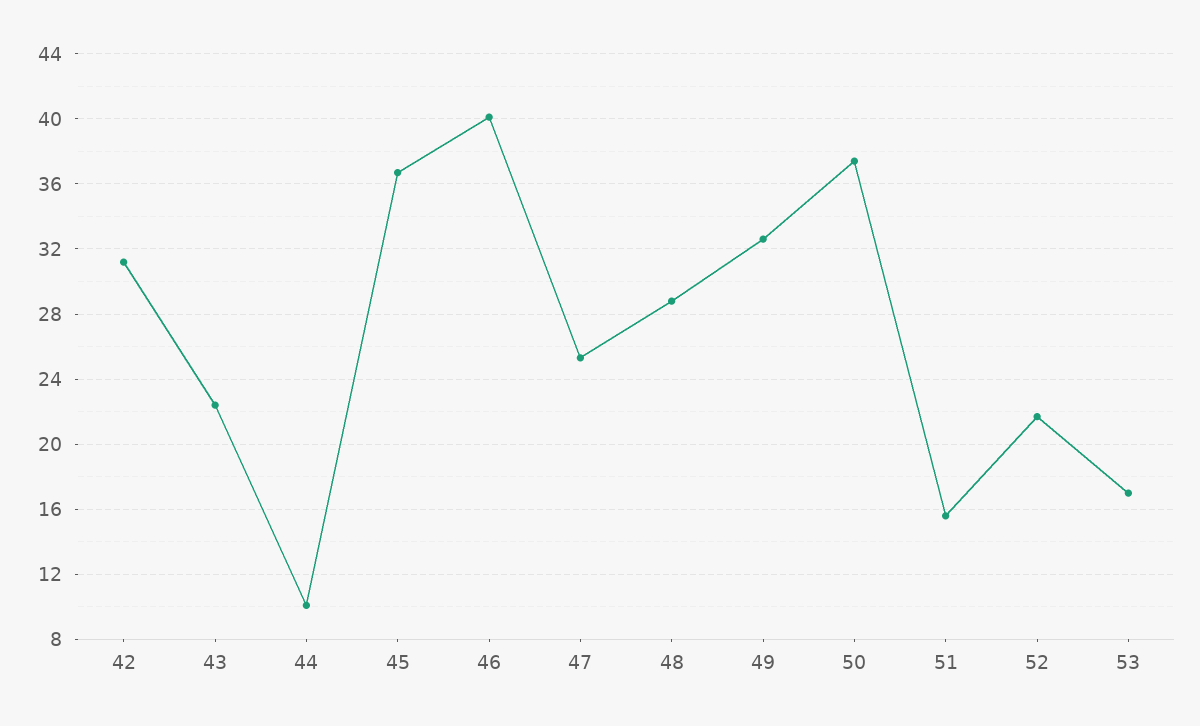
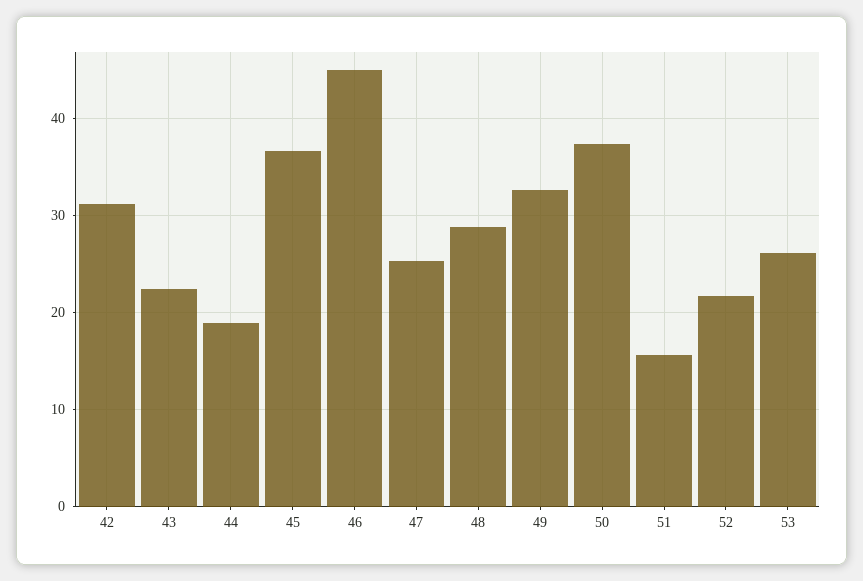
  {
    "42": 31,
    "43": 22.5,
-   "44": 10,
+   "44": 19,
    "45": 36.5,
-   "46": 40,
+   "46": 45,
    "47": 25.5,
    "48": 29,
    "49": 32.5,
    "50": 37.5,
    "51": 15.5,
    "52": 21.5,
-   "53": 17
+   "53": 26
  }

